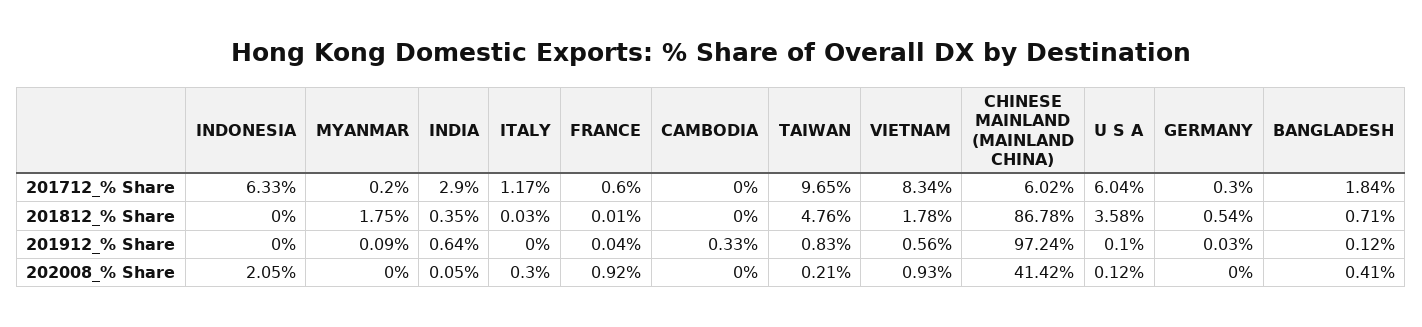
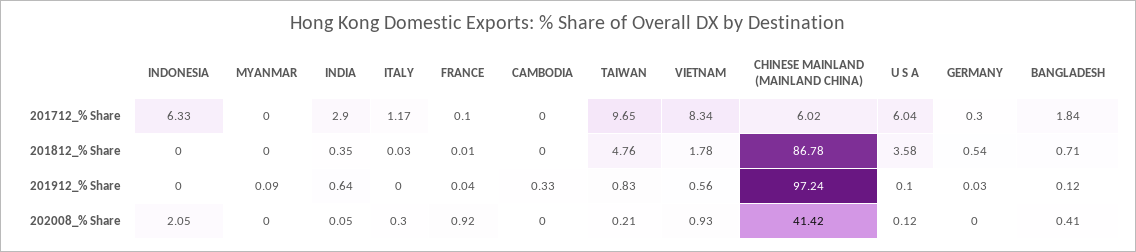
  {
    "INDONESIA": {
      "201712_% Share": 6.33,
      "201812_% Share": 0,
      "201912_% Share": 0,
      "202008_% Share": 2.05
    },
    "MYANMAR": {
-     "201712_% Share": 0.2,
+     "201712_% Share": 0,
-     "201812_% Share": 1.75,
+     "201812_% Share": 0,
      "201912_% Share": 0.09,
      "202008_% Share": 0
    },
    "INDIA": {
      "201712_% Share": 2.9,
      "201812_% Share": 0.35,
      "201912_% Share": 0.64,
      "202008_% Share": 0.05
    },
    "ITALY": {
      "201712_% Share": 1.17,
      "201812_% Share": 0.03,
      "201912_% Share": 0,
      "202008_% Share": 0.3
    },
    "FRANCE": {
-     "201712_% Share": 0.6,
+     "201712_% Share": 0.1,
      "201812_% Share": 0.01,
      "201912_% Share": 0.04,
      "202008_% Share": 0.92
    },
    "CAMBODIA": {
      "201712_% Share": 0,
      "201812_% Share": 0,
      "201912_% Share": 0.33,
      "202008_% Share": 0
    },
    "TAIWAN": {
      "201712_% Share": 9.65,
      "201812_% Share": 4.76,
      "201912_% Share": 0.83,
      "202008_% Share": 0.21
    },
    "VIETNAM": {
      "201712_% Share": 8.34,
      "201812_% Share": 1.78,
      "201912_% Share": 0.56,
      "202008_% Share": 0.93
    },
    "CHINESE MAINLAND (MAINLAND CHINA)": {
      "201712_% Share": 6.02,
      "201812_% Share": 86.78,
      "201912_% Share": 97.24,
      "202008_% Share": 41.42
    },
    "U S A": {
      "201712_% Share": 6.04,
      "201812_% Share": 3.58,
      "201912_% Share": 0.1,
      "202008_% Share": 0.12
    },
    "GERMANY": {
      "201712_% Share": 0.3,
      "201812_% Share": 0.54,
      "201912_% Share": 0.03,
      "202008_% Share": 0
    },
    "BANGLADESH": {
      "201712_% Share": 1.84,
      "201812_% Share": 0.71,
      "201912_% Share": 0.12,
      "202008_% Share": 0.41
    }
  }

